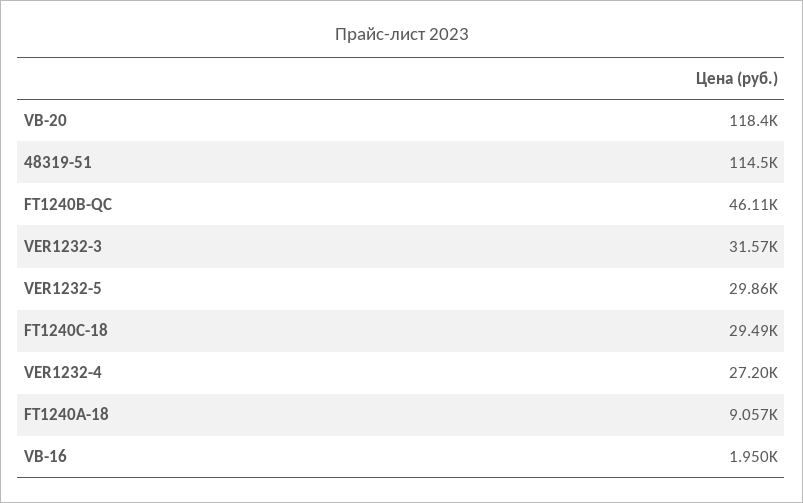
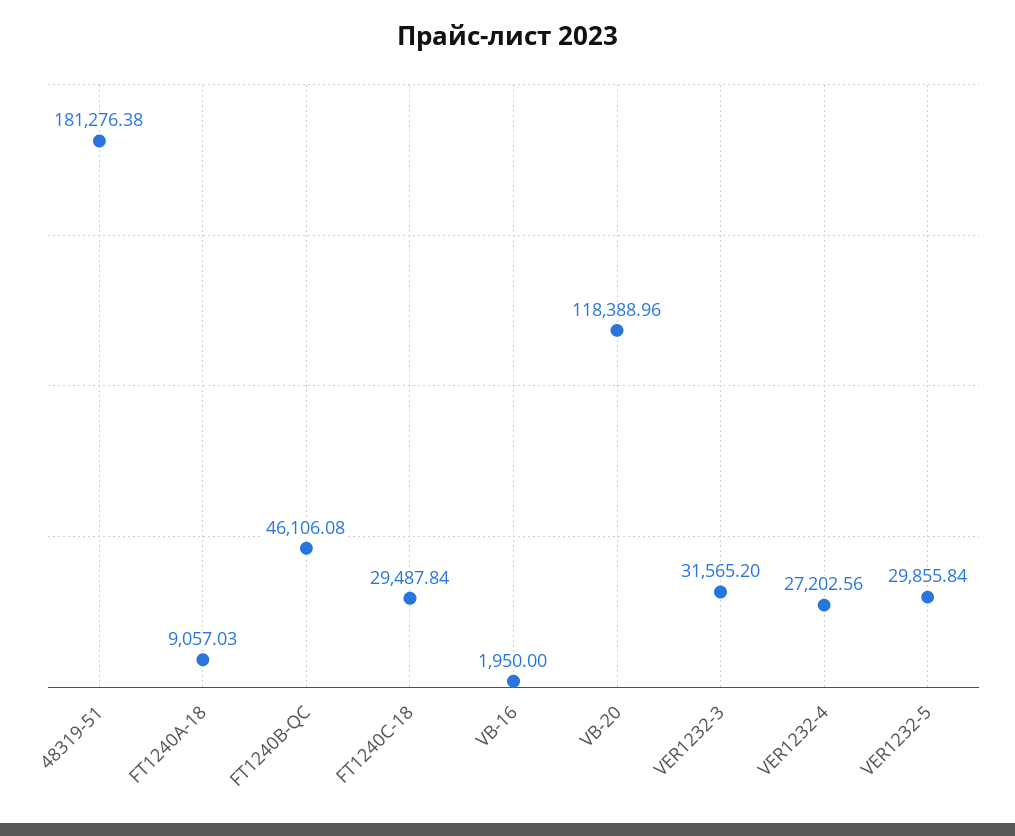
  {
    "VB-20": 118388.96,
-   "48319-51": 114500,
+   "48319-51": 181276.38,
    "FT1240B-QC": 46106.08,
    "VER1232-3": 31565.2,
    "VER1232-5": 29855.84,
    "FT1240C-18": 29487.84,
    "VER1232-4": 27202.56,
    "FT1240A-18": 9057.03,
    "VB-16": 1950
  }

